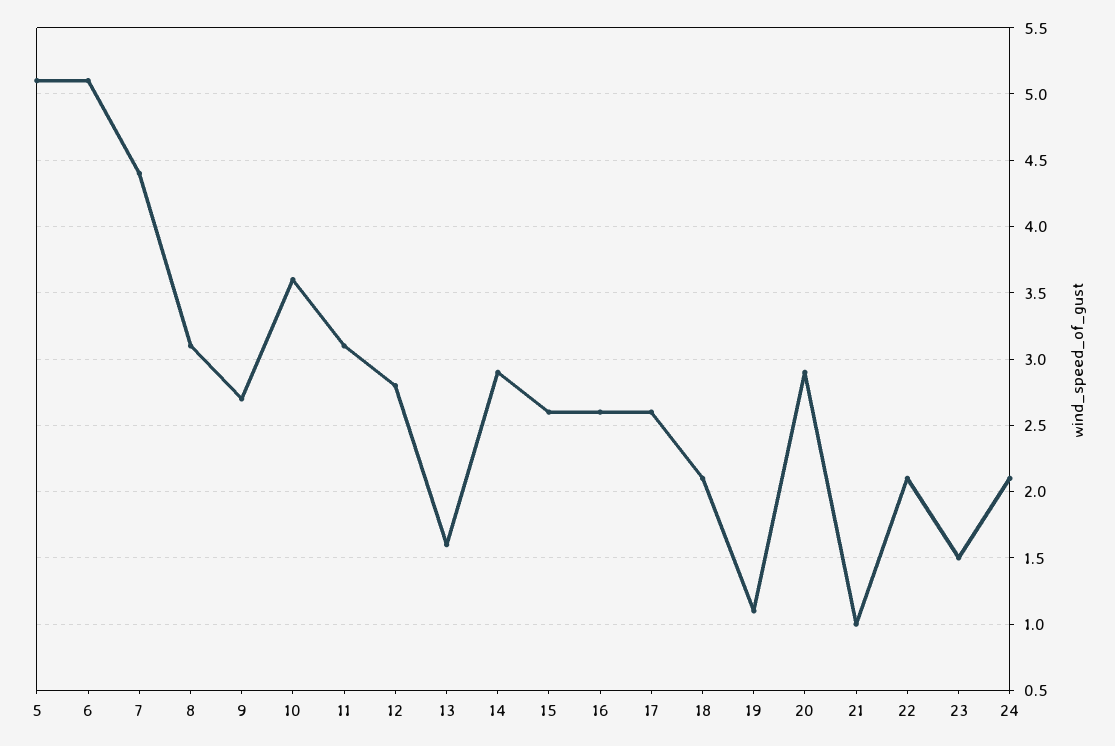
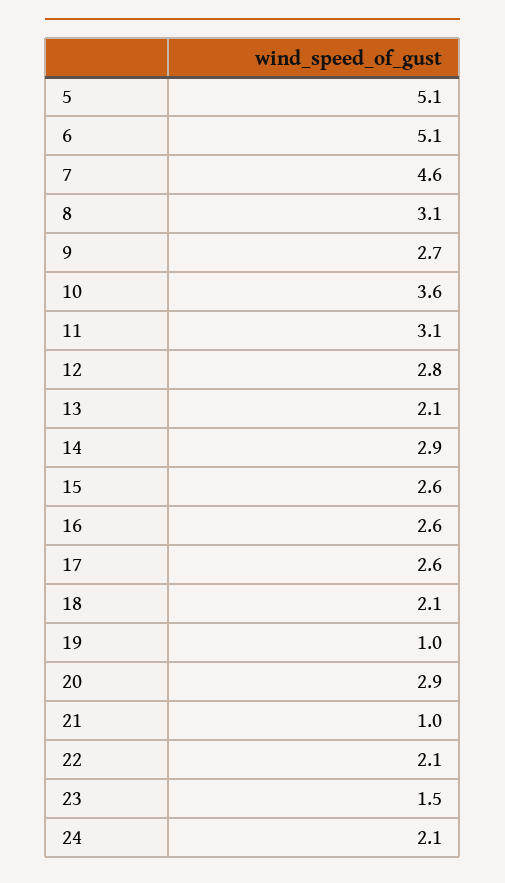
  {
    "5": 5.1,
    "6": 5.1,
-   "7": 4.4,
+   "7": 4.6,
    "8": 3.1,
    "9": 2.7,
    "10": 3.6,
    "11": 3.1,
    "12": 2.8,
-   "13": 1.6,
+   "13": 2.1,
    "14": 2.9,
    "15": 2.6,
    "16": 2.6,
    "17": 2.6,
    "18": 2.1,
-   "19": 1.1,
+   "19": 1,
    "20": 2.9,
    "21": 1,
    "22": 2.1,
    "23": 1.5,
    "24": 2.1
  }

